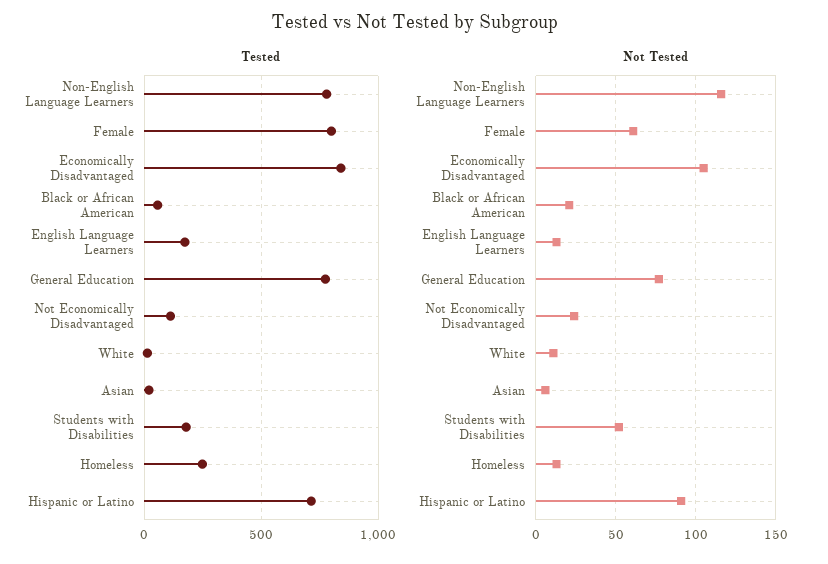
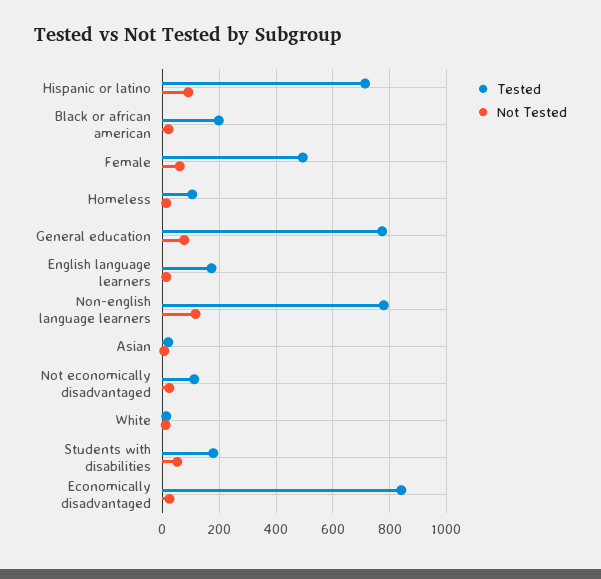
  {
    "Tested": {
      "Non-English Language Learners": 775,
-     "Female": 800,
+     "Female": 500,
      "Economically Disadvantaged": 850,
-     "Black or African American": 50,
+     "Black or African American": 200,
      "English Language Learners": 175,
      "General Education": 775,
      "Not Economically Disadvantaged": 100,
      "White": 25,
      "Asian": 25,
      "Students with Disabilities": 175,
-     "Homeless": 250,
+     "Homeless": 100,
      "Hispanic or Latino": 725
    },
    "Not Tested": {
      "Non-English Language Learners": 115,
      "Female": 60,
-     "Economically Disadvantaged": 105,
+     "Economically Disadvantaged": 25,
      "Black or African American": 20,
      "English Language Learners": 15,
      "General Education": 75,
      "Not Economically Disadvantaged": 25,
      "White": 10,
      "Asian": 5,
      "Students with Disabilities": 50,
      "Homeless": 15,
      "Hispanic or Latino": 90
    }
  }

